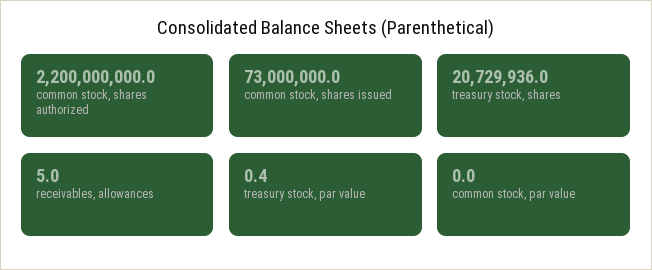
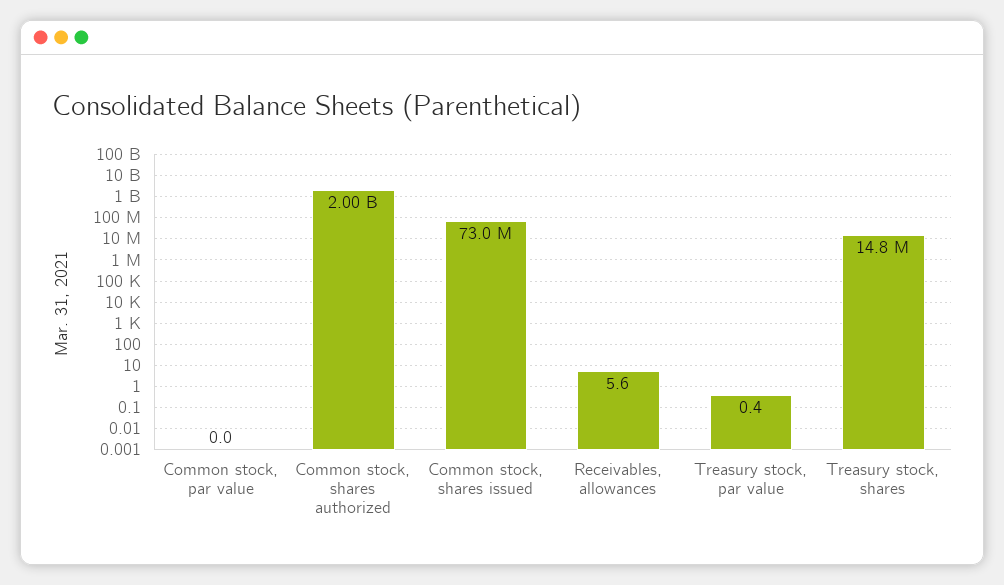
  {
-   "common stock, shares authorized": 2200000000,
+   "common stock, shares authorized": 2000000000,
    "common stock, shares issued": 73000000,
-   "treasury stock, shares": 20729936,
+   "treasury stock, shares": 14800000,
-   "receivables, allowances": 5,
+   "receivables, allowances": 5.6,
    "treasury stock, par value": 0.4,
    "common stock, par value": 0
  }

